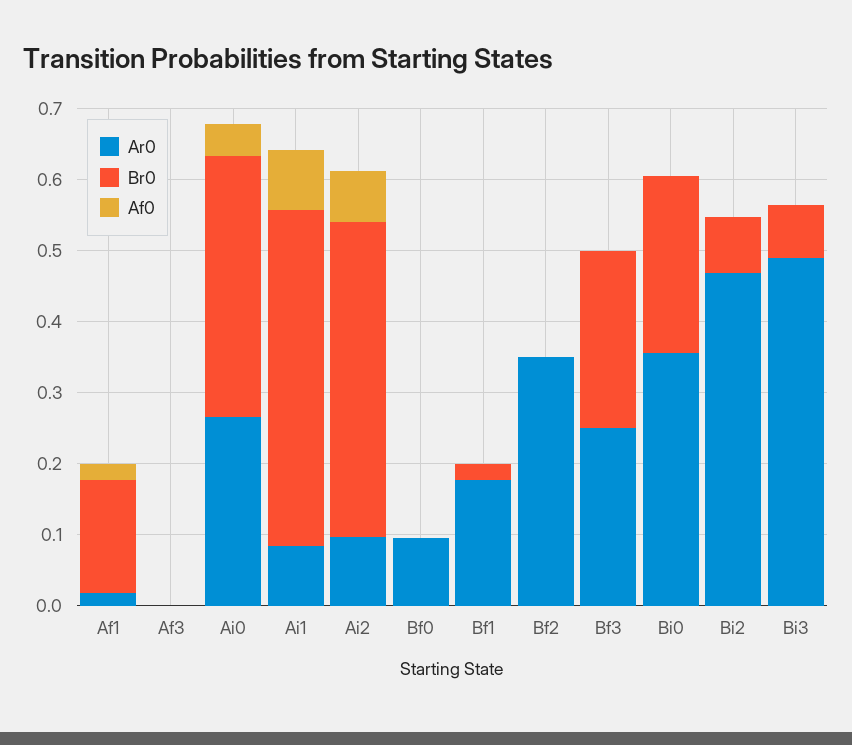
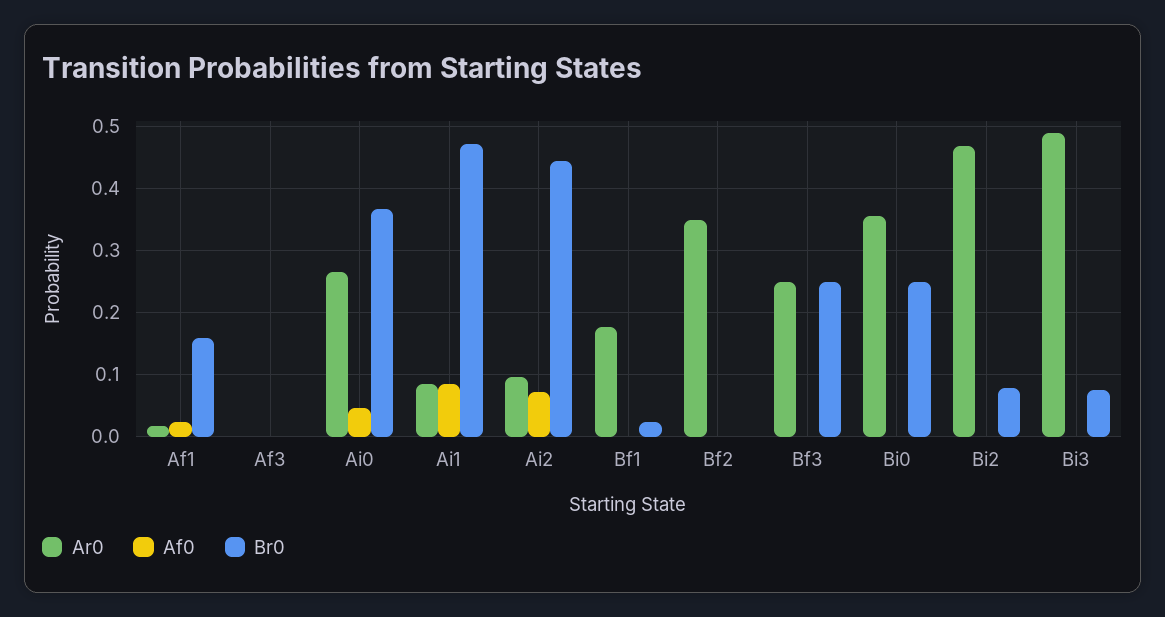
  {
    "Ar0": {
      "Af1": 0.02,
      "Af3": 0,
      "Ai0": 0.27,
      "Ai1": 0.08,
      "Ai2": 0.1,
-     "Bf0": 0.1,
      "Bf1": 0.18,
      "Bf2": 0.35,
      "Bf3": 0.25,
      "Bi0": 0.36,
      "Bi2": 0.47,
      "Bi3": 0.49
    },
    "Br0": {
      "Af1": 0.16,
      "Af3": 0,
      "Ai0": 0.37,
      "Ai1": 0.47,
      "Ai2": 0.44,
-     "Bf0": 0,
      "Bf1": 0.02,
      "Bf2": 0,
      "Bf3": 0.25,
      "Bi0": 0.25,
      "Bi2": 0.08,
      "Bi3": 0.08
    },
    "Af0": {
      "Af1": 0.02,
      "Af3": 0,
      "Ai0": 0.05,
      "Ai1": 0.08,
      "Ai2": 0.07,
-     "Bf0": 0,
      "Bf1": 0,
      "Bf2": 0,
      "Bf3": 0,
      "Bi0": 0,
      "Bi2": 0,
      "Bi3": 0
    }
  }

